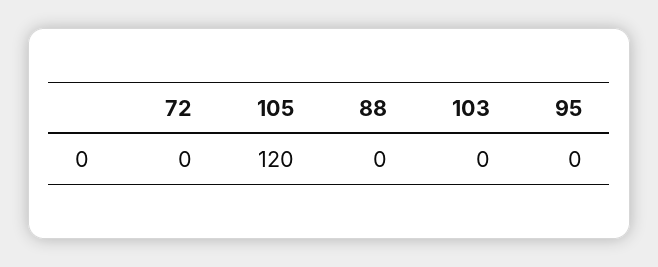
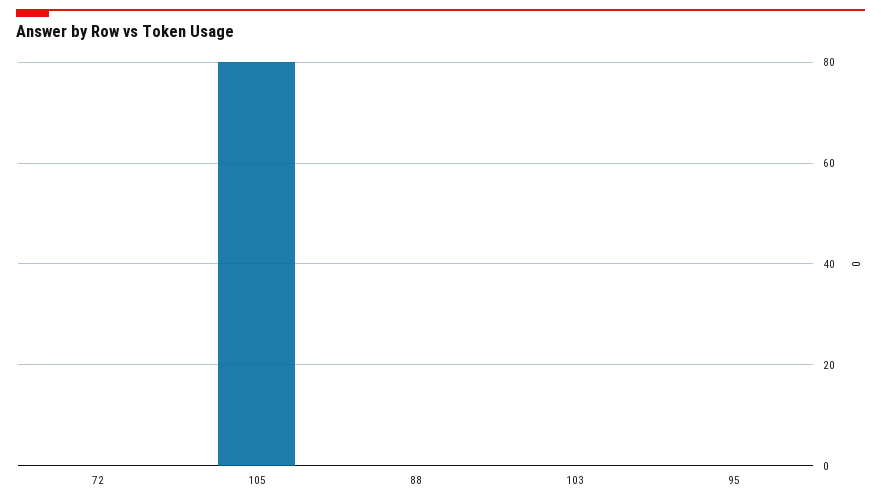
  {
    "72": 0,
-   "105": 120,
+   "105": 80,
    "88": 0,
    "103": 0,
    "95": 0
  }

